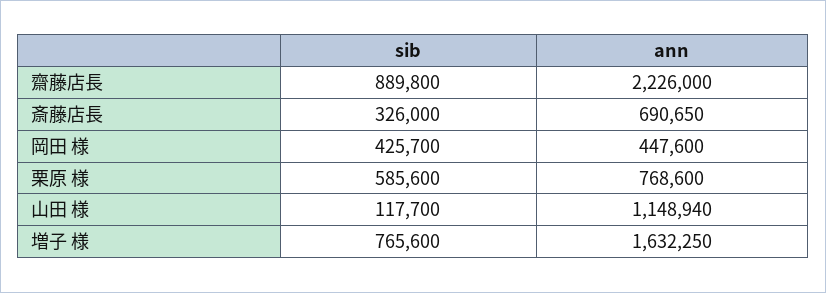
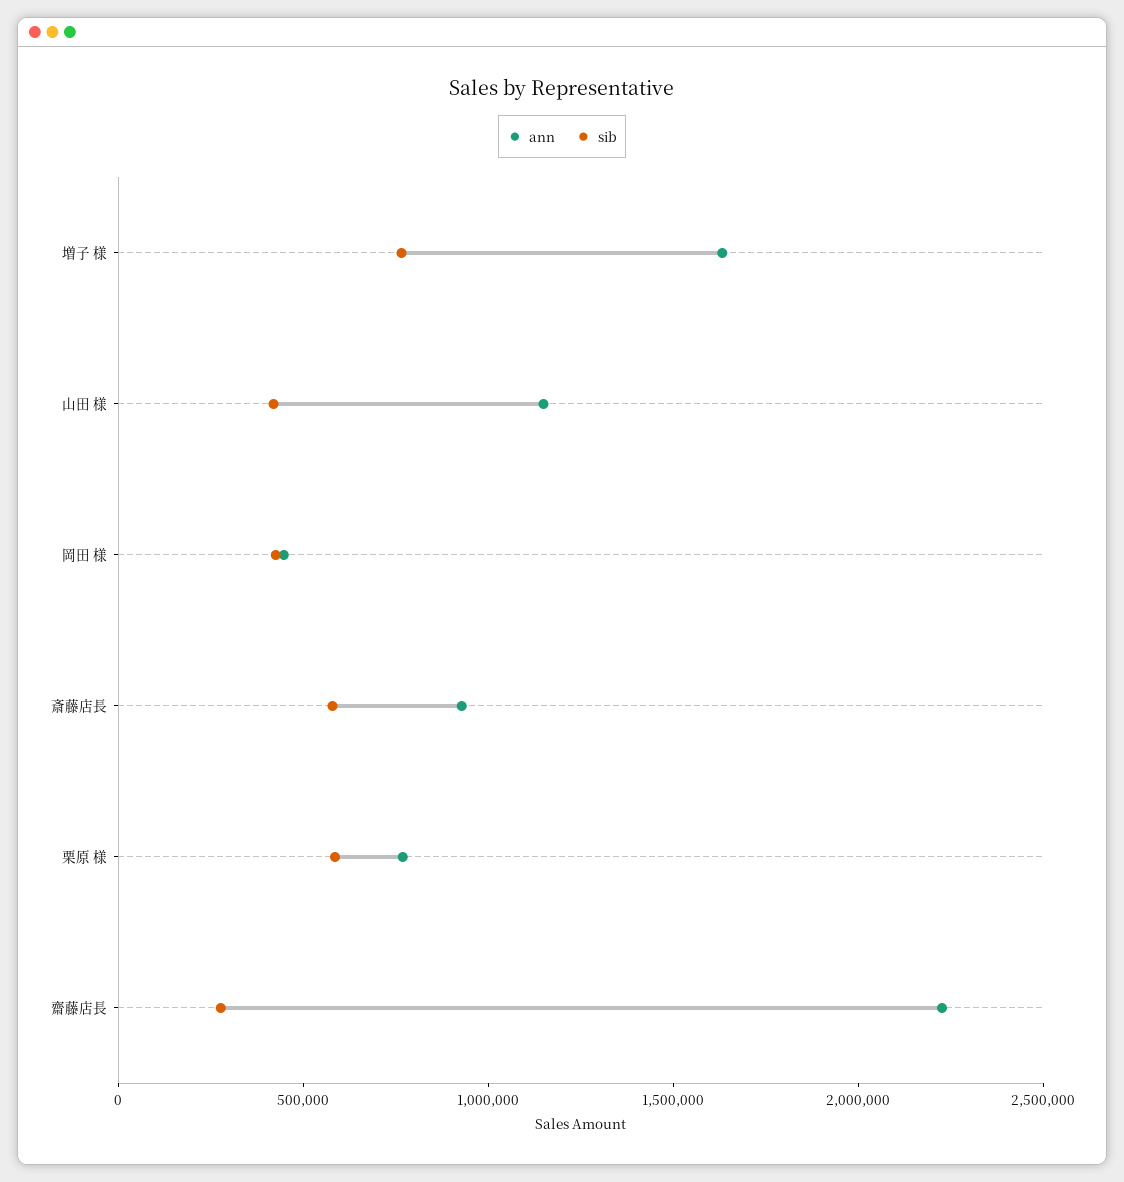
  {
    "sib": {
-     "齋藤店長": 889800,
+     "齋藤店長": 300000,
-     "斎藤店長": 326000,
+     "斎藤店長": 600000,
      "岡田 様": 425700,
      "栗原 様": 585600,
-     "山田 様": 117700,
+     "山田 様": 400000,
      "増子 様": 765600
    },
    "ann": {
      "齋藤店長": 2226000,
-     "斎藤店長": 690650,
+     "斎藤店長": 900000,
      "岡田 様": 447600,
      "栗原 様": 768600,
      "山田 様": 1148940,
      "増子 様": 1632250
    }
  }

